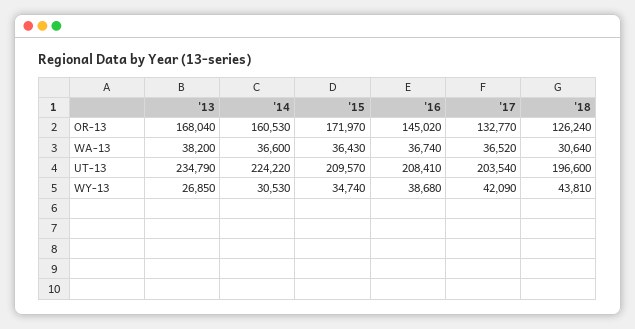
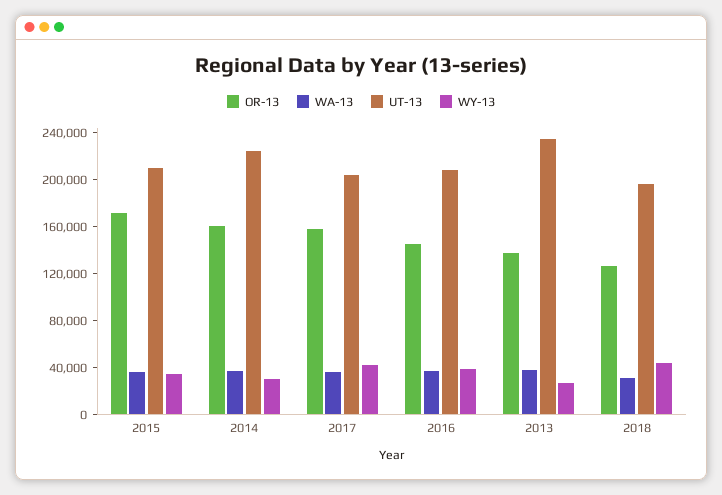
  {
    "OR-13": {
-     "'13": 168040,
+     "'13": 140000,
      "'14": 160530,
      "'15": 171970,
      "'16": 145020,
-     "'17": 132770,
+     "'17": 160000,
      "'18": 126240
    },
    "WA-13": {
      "'13": 38200,
      "'14": 36600,
      "'15": 36430,
      "'16": 36740,
      "'17": 36520,
      "'18": 30640
    },
    "UT-13": {
      "'13": 234790,
      "'14": 224220,
      "'15": 209570,
      "'16": 208410,
      "'17": 203540,
      "'18": 196600
    },
    "WY-13": {
      "'13": 26850,
      "'14": 30530,
      "'15": 34740,
      "'16": 38680,
      "'17": 42090,
      "'18": 43810
    }
  }

